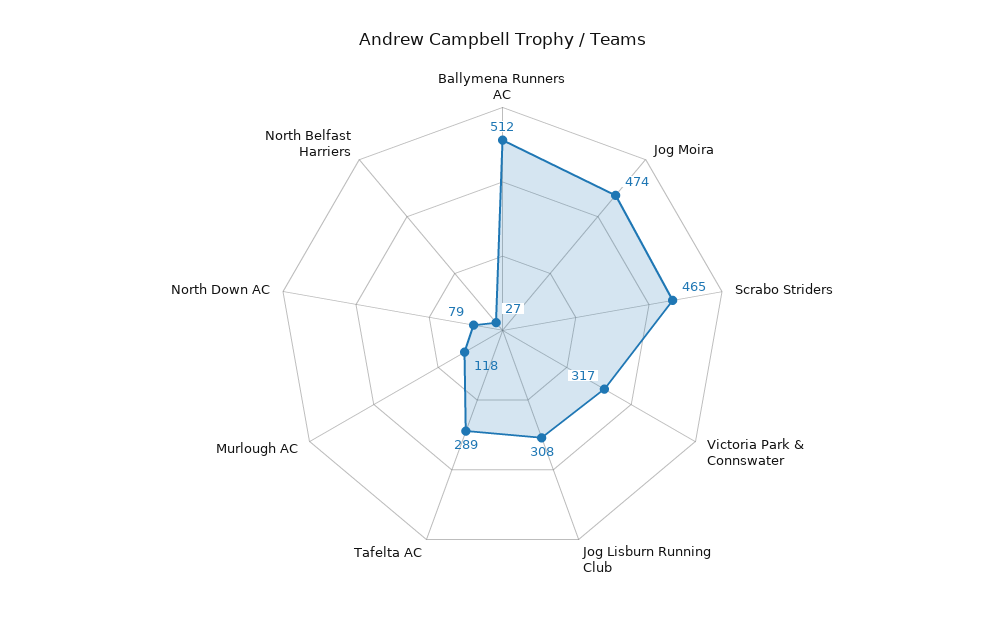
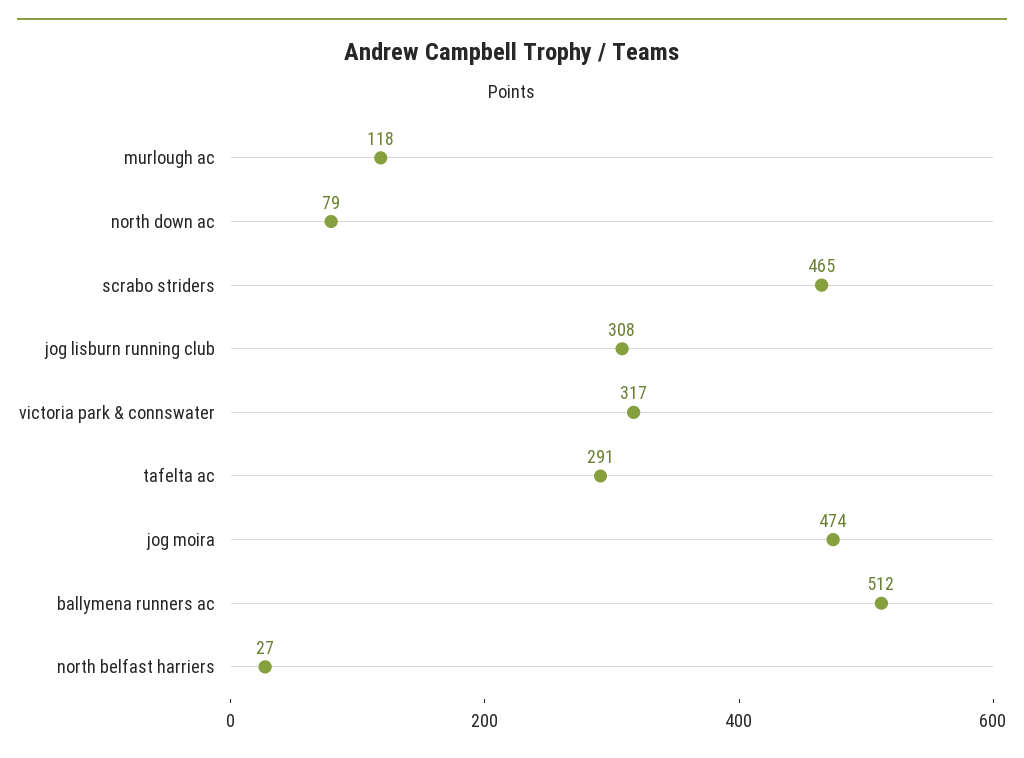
  {
    "Ballymena Runners AC": 512,
    "Jog Moira": 474,
    "Scrabo Striders": 465,
    "Victoria Park & Connswater": 317,
    "Jog Lisburn Running Club": 308,
-   "Tafelta AC": 289,
+   "Tafelta AC": 291,
    "Murlough AC": 118,
    "North Down AC": 79,
    "North Belfast Harriers": 27
  }

